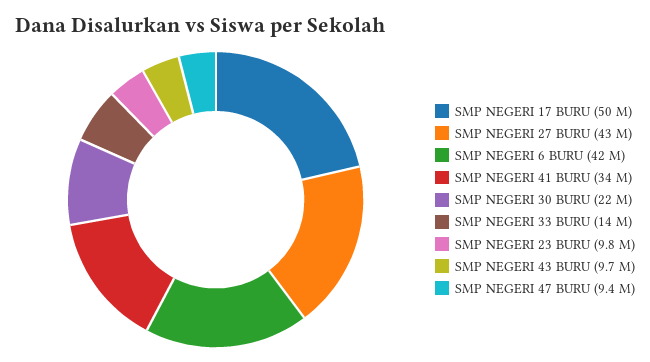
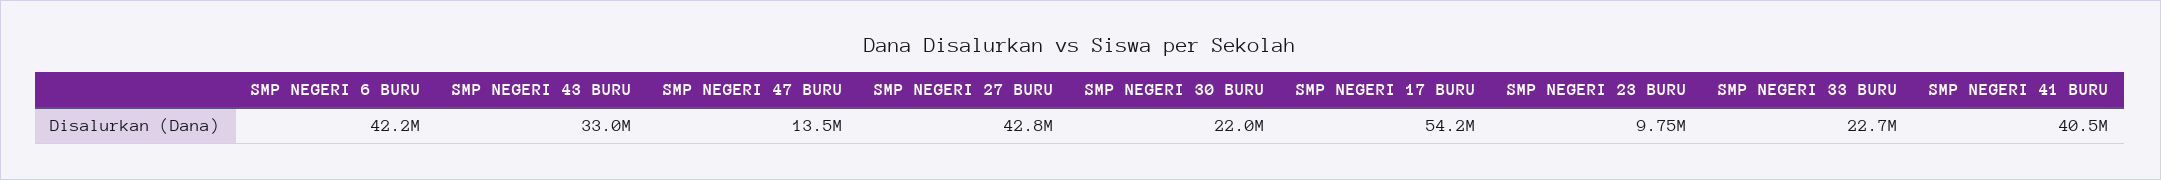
  {
-   "SMP NEGERI 17 BURU": 50000000,
+   "SMP NEGERI 17 BURU": 54200000,
    "SMP NEGERI 27 BURU": 42800000,
    "SMP NEGERI 6 BURU": 42200000,
-   "SMP NEGERI 41 BURU": 34000000,
+   "SMP NEGERI 41 BURU": 40500000,
    "SMP NEGERI 30 BURU": 22000000,
-   "SMP NEGERI 33 BURU": 14000000,
+   "SMP NEGERI 33 BURU": 22700000,
    "SMP NEGERI 23 BURU": 9750000,
-   "SMP NEGERI 43 BURU": 9700000,
+   "SMP NEGERI 43 BURU": 33000000,
-   "SMP NEGERI 47 BURU": 9400000
+   "SMP NEGERI 47 BURU": 13500000
  }

